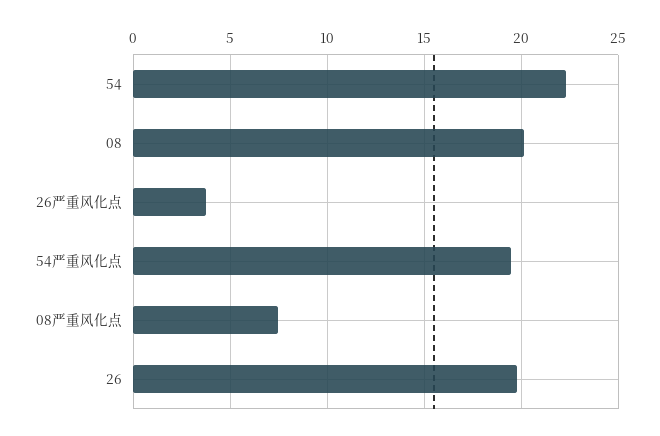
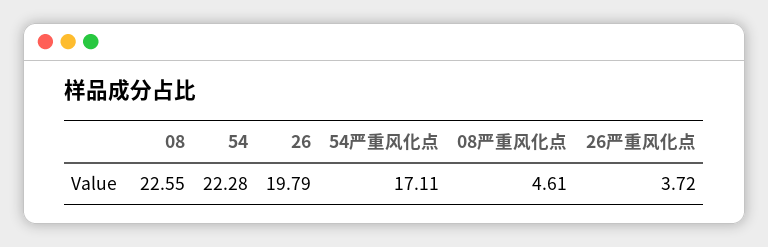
  {
    "54": 22.28,
-   "08": 20,
+   "08": 22.55,
    "26严重风化点": 3.72,
-   "54严重风化点": 19.5,
+   "54严重风化点": 17.11,
-   "08严重风化点": 7.5,
+   "08严重风化点": 4.61,
    "26": 19.79
  }

